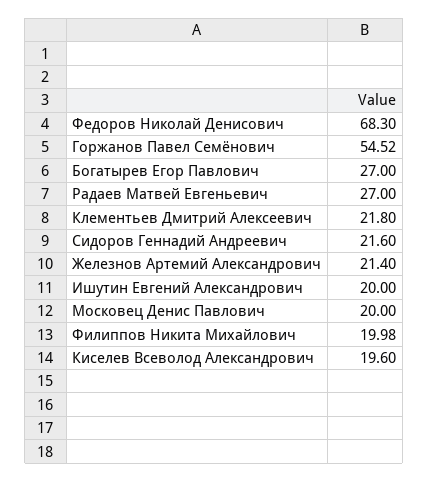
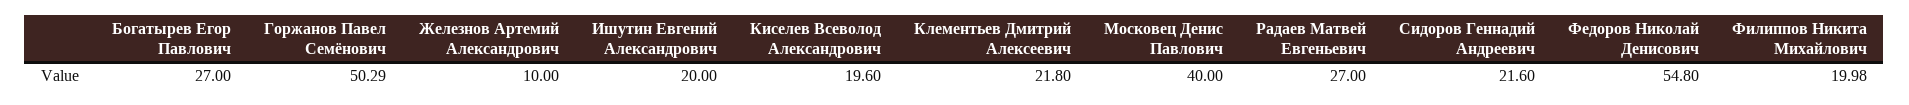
  {
-   "Федоров Николай Денисович": 68.3,
+   "Федоров Николай Денисович": 54.8,
-   "Горжанов Павел Семёнович": 54.52,
+   "Горжанов Павел Семёнович": 50.29,
    "Богатырев Егор Павлович": 27,
    "Радаев Матвей Евгеньевич": 27,
    "Клементьев Дмитрий Алексеевич": 21.8,
    "Сидоров Геннадий Андреевич": 21.6,
-   "Железнов Артемий Александрович": 21.4,
+   "Железнов Артемий Александрович": 10,
    "Ишутин Евгений Александрович": 20,
-   "Московец Денис Павлович": 20,
+   "Московец Денис Павлович": 40,
    "Филиппов Никита Михайлович": 19.98,
    "Киселев Всеволод Александрович": 19.6
  }

